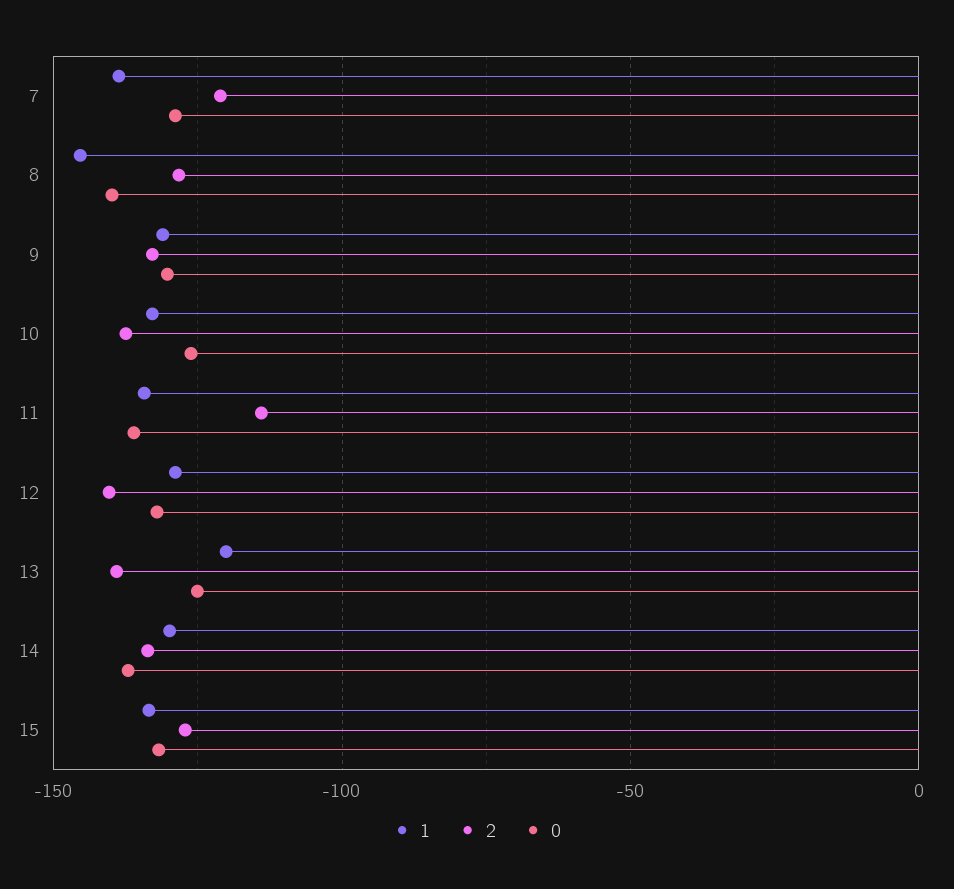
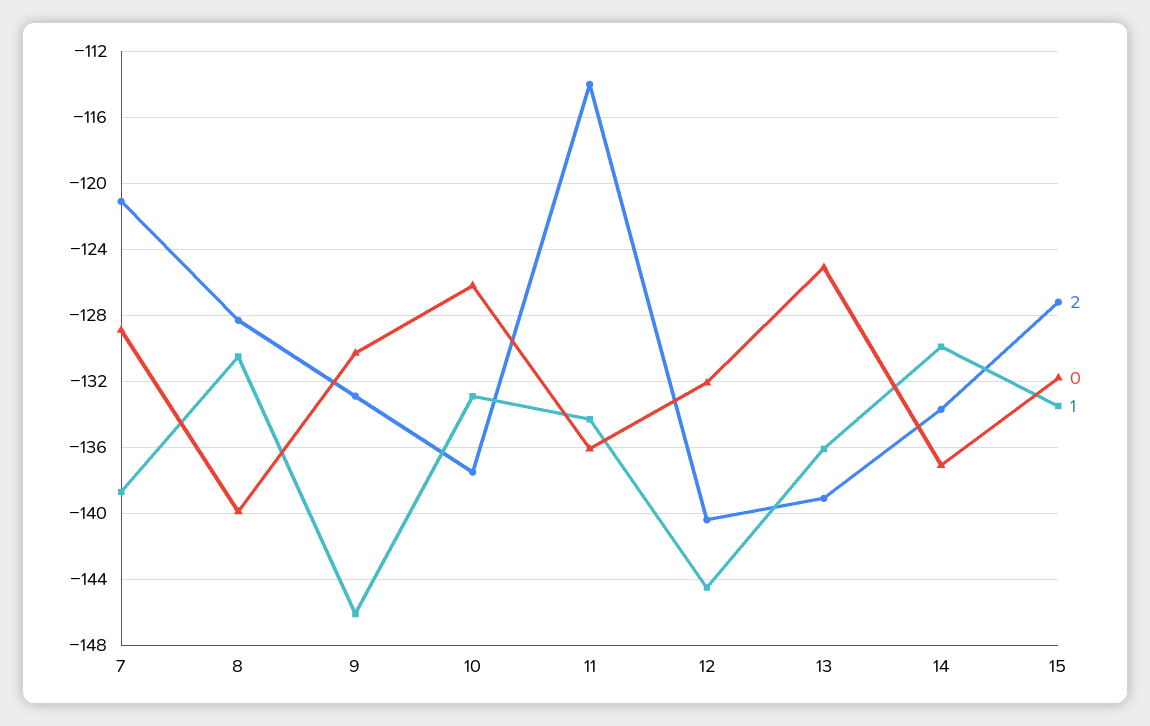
  {
    "1": {
      "7": -138.5,
-     "8": -145,
+     "8": -130.5,
-     "9": -130,
+     "9": -146,
      "10": -133,
      "11": -134.5,
-     "12": -130,
+     "12": -144.5,
-     "13": -120,
+     "13": -136,
      "14": -130,
      "15": -133.5
    },
    "2": {
      "7": -121,
      "8": -128.5,
      "9": -133,
      "10": -137.5,
      "11": -114,
      "12": -140.5,
      "13": -139,
      "14": -133.5,
      "15": -127
    },
    "0": {
      "7": -129,
      "8": -140,
      "9": -130.5,
      "10": -126,
      "11": -136,
      "12": -132,
      "13": -125,
      "14": -137,
      "15": -132
    }
  }

